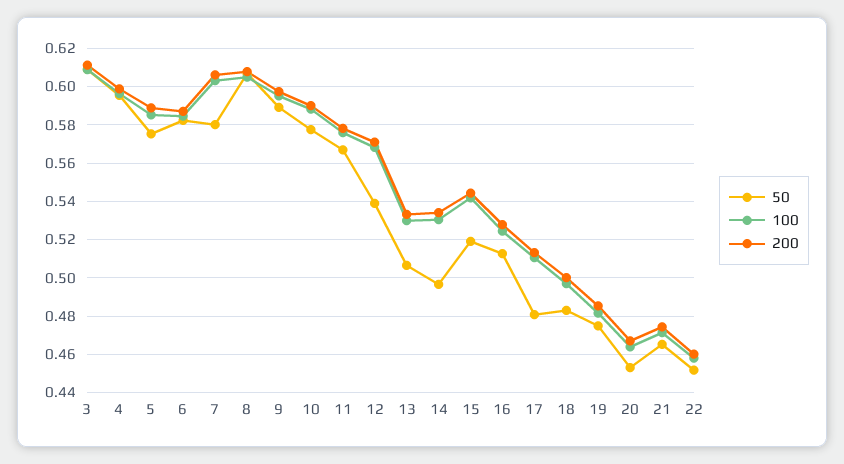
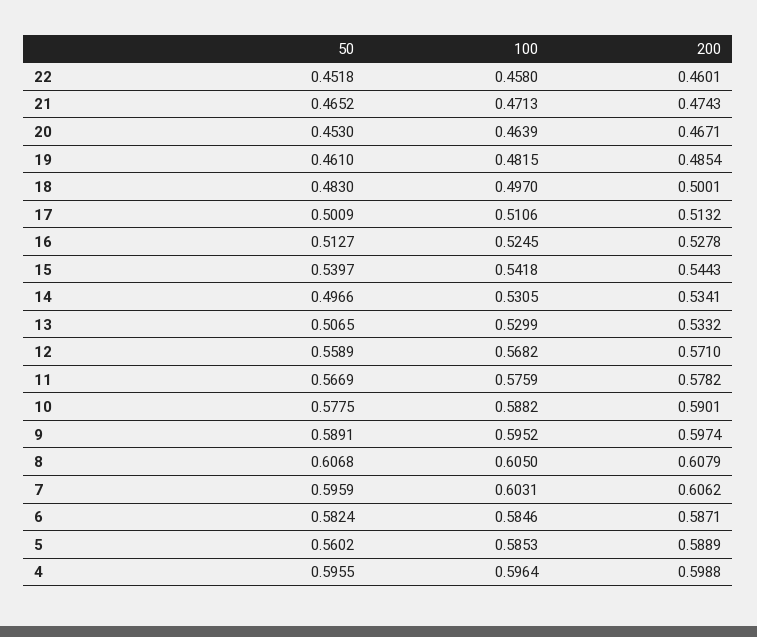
  {
    "50": {
-     "3": 0.61,
      "4": 0.5955,
-     "5": 0.575,
+     "5": 0.5602,
      "6": 0.5824,
-     "7": 0.58,
+     "7": 0.5959,
      "8": 0.6068,
      "9": 0.5891,
      "10": 0.5775,
      "11": 0.5669,
-     "12": 0.54,
+     "12": 0.5589,
      "13": 0.5065,
      "14": 0.4966,
-     "15": 0.52,
+     "15": 0.5397,
      "16": 0.5127,
-     "17": 0.48,
+     "17": 0.5009,
      "18": 0.483,
-     "19": 0.475,
+     "19": 0.461,
      "20": 0.453,
      "21": 0.4652,
      "22": 0.4518
    },
    "100": {
-     "3": 0.61,
      "4": 0.5964,
      "5": 0.5853,
      "6": 0.5846,
      "7": 0.6031,
      "8": 0.605,
      "9": 0.5952,
      "10": 0.5882,
      "11": 0.5759,
      "12": 0.5682,
      "13": 0.5299,
      "14": 0.5305,
      "15": 0.5418,
      "16": 0.5245,
      "17": 0.5106,
      "18": 0.497,
      "19": 0.4815,
      "20": 0.4639,
      "21": 0.4713,
      "22": 0.458
    },
    "200": {
-     "3": 0.61,
      "4": 0.5988,
      "5": 0.5889,
      "6": 0.5871,
      "7": 0.6062,
      "8": 0.6079,
      "9": 0.5974,
      "10": 0.5901,
      "11": 0.5782,
      "12": 0.571,
      "13": 0.5332,
      "14": 0.5341,
      "15": 0.5443,
      "16": 0.5278,
      "17": 0.5132,
      "18": 0.5001,
      "19": 0.4854,
      "20": 0.4671,
      "21": 0.4743,
      "22": 0.4601
    }
  }

